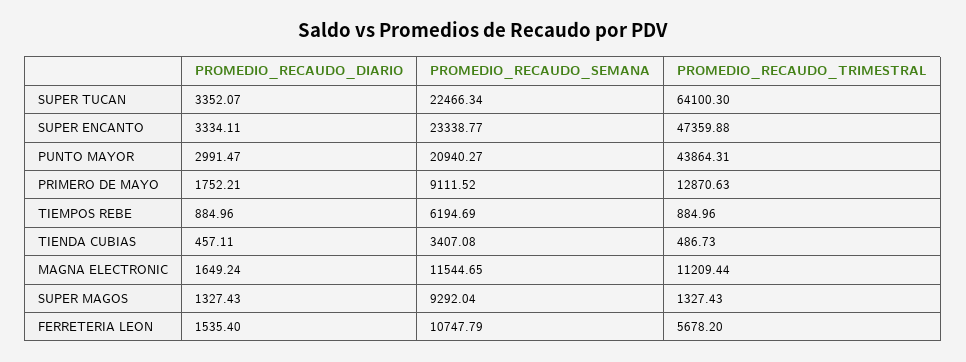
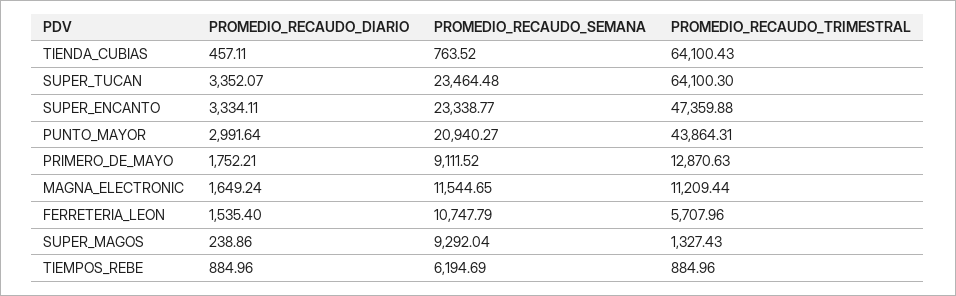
  {
    "PROMEDIO_RECAUDO_DIARIO": {
      "SUPER TUCAN": 3352.07,
      "SUPER ENCANTO": 3334.11,
-     "PUNTO MAYOR": 2991.47,
+     "PUNTO MAYOR": 2991.64,
      "PRIMERO DE MAYO": 1752.21,
      "TIEMPOS REBE": 884.96,
      "TIENDA CUBIAS": 457.11,
      "MAGNA ELECTRONIC": 1649.24,
-     "SUPER MAGOS": 1327.43,
+     "SUPER MAGOS": 238.86,
      "FERRETERIA LEON": 1535.4
    },
    "PROMEDIO_RECAUDO_SEMANA": {
-     "SUPER TUCAN": 22466.34,
+     "SUPER TUCAN": 23464.48,
      "SUPER ENCANTO": 23338.77,
      "PUNTO MAYOR": 20940.27,
      "PRIMERO DE MAYO": 9111.52,
      "TIEMPOS REBE": 6194.69,
-     "TIENDA CUBIAS": 3407.08,
+     "TIENDA CUBIAS": 763.52,
      "MAGNA ELECTRONIC": 11544.65,
      "SUPER MAGOS": 9292.04,
      "FERRETERIA LEON": 10747.79
    },
    "PROMEDIO_RECAUDO_TRIMESTRAL": {
      "SUPER TUCAN": 64100.3,
      "SUPER ENCANTO": 47359.88,
      "PUNTO MAYOR": 43864.31,
      "PRIMERO DE MAYO": 12870.63,
      "TIEMPOS REBE": 884.96,
-     "TIENDA CUBIAS": 486.73,
+     "TIENDA CUBIAS": 64100.43,
      "MAGNA ELECTRONIC": 11209.44,
      "SUPER MAGOS": 1327.43,
-     "FERRETERIA LEON": 5678.2
+     "FERRETERIA LEON": 5707.96
    }
  }

